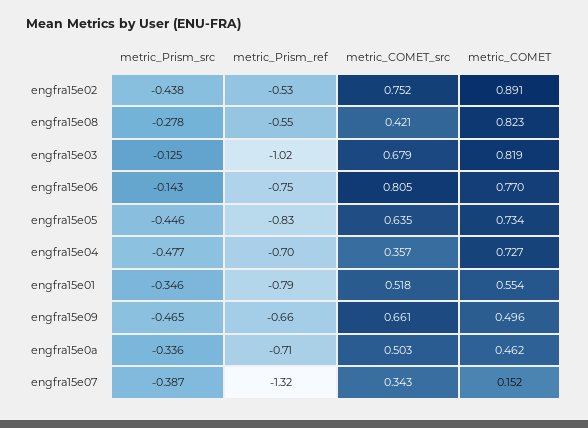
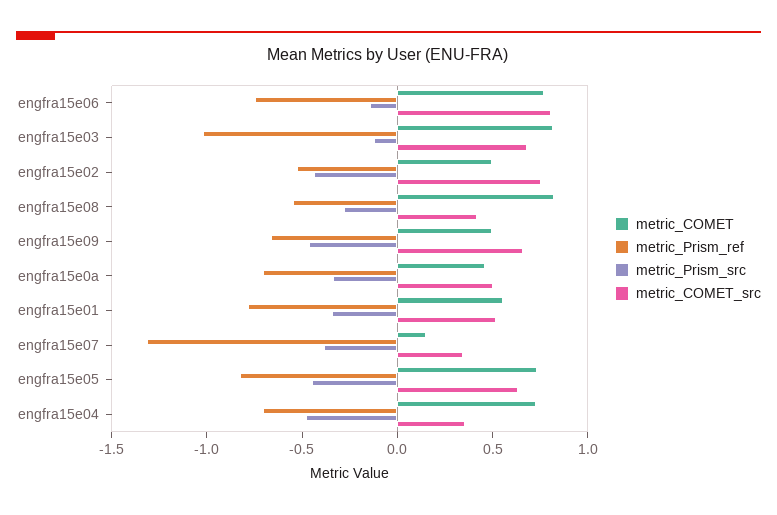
  {
    "metric_Prism_src": {
      "engfra15e02": -0.438,
      "engfra15e08": -0.278,
      "engfra15e03": -0.125,
      "engfra15e06": -0.143,
      "engfra15e05": -0.446,
      "engfra15e04": -0.477,
      "engfra15e01": -0.346,
      "engfra15e09": -0.465,
      "engfra15e0a": -0.336,
      "engfra15e07": -0.387
    },
    "metric_Prism_ref": {
      "engfra15e02": -0.53,
      "engfra15e08": -0.55,
      "engfra15e03": -1.02,
      "engfra15e06": -0.75,
      "engfra15e05": -0.83,
      "engfra15e04": -0.7,
      "engfra15e01": -0.79,
      "engfra15e09": -0.66,
      "engfra15e0a": -0.71,
      "engfra15e07": -1.32
    },
    "metric_COMET_src": {
      "engfra15e02": 0.752,
      "engfra15e08": 0.421,
      "engfra15e03": 0.679,
      "engfra15e06": 0.805,
      "engfra15e05": 0.635,
      "engfra15e04": 0.357,
      "engfra15e01": 0.518,
      "engfra15e09": 0.661,
      "engfra15e0a": 0.503,
      "engfra15e07": 0.343
    },
    "metric_COMET": {
-     "engfra15e02": 0.891,
+     "engfra15e02": 0.5,
      "engfra15e08": 0.823,
      "engfra15e03": 0.819,
      "engfra15e06": 0.77,
      "engfra15e05": 0.734,
      "engfra15e04": 0.727,
      "engfra15e01": 0.554,
      "engfra15e09": 0.496,
      "engfra15e0a": 0.462,
      "engfra15e07": 0.152
    }
  }

